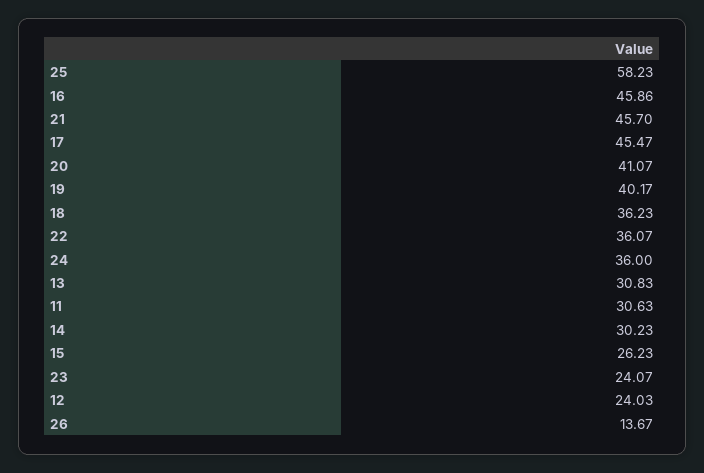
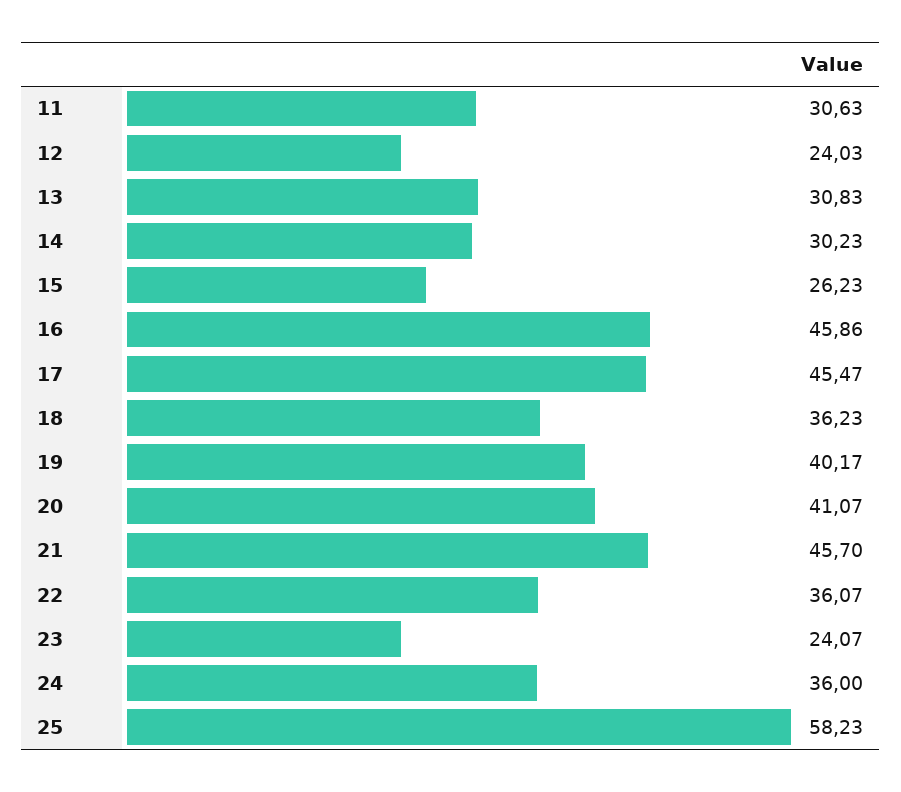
  {
    "25": 58.23,
    "16": 45.86,
    "21": 45.7,
    "17": 45.47,
    "20": 41.07,
    "19": 40.17,
    "18": 36.23,
    "22": 36.07,
    "24": 36,
    "13": 30.83,
    "11": 30.63,
    "14": 30.23,
    "15": 26.23,
    "23": 24.07,
-   "12": 24.03,
+   "12": 24.03
-   "26": 13.67
  }

